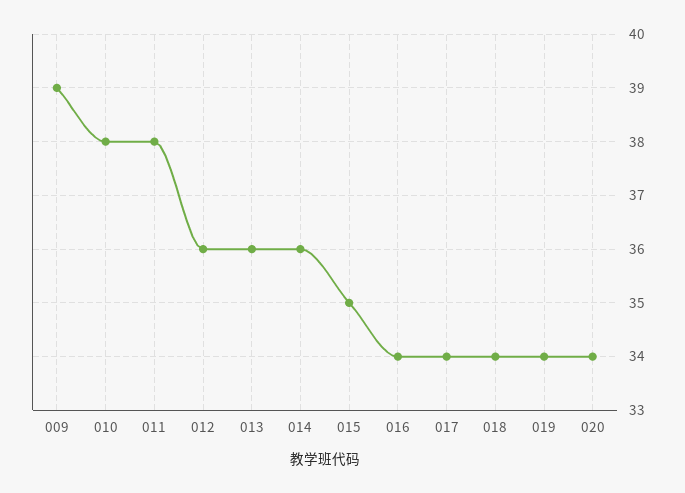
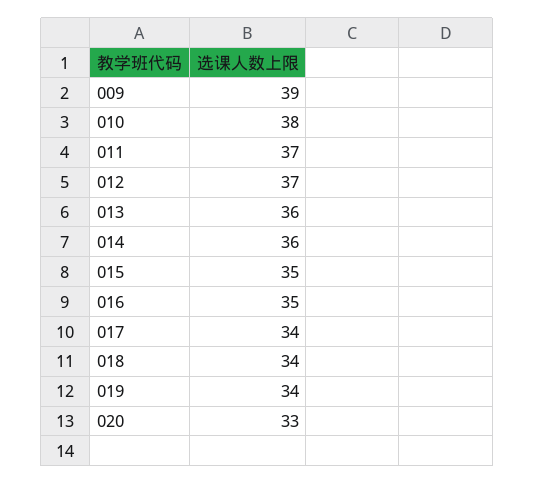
  {
    "009": 39,
    "010": 38,
-   "011": 38,
+   "011": 37,
-   "012": 36,
+   "012": 37,
    "013": 36,
    "014": 36,
    "015": 35,
-   "016": 34,
+   "016": 35,
    "017": 34,
    "018": 34,
    "019": 34,
-   "020": 34
+   "020": 33
  }

